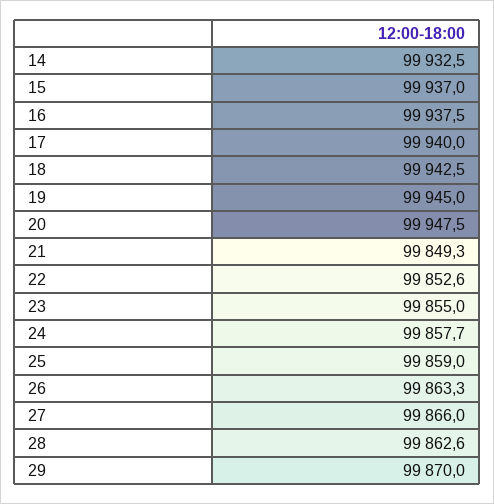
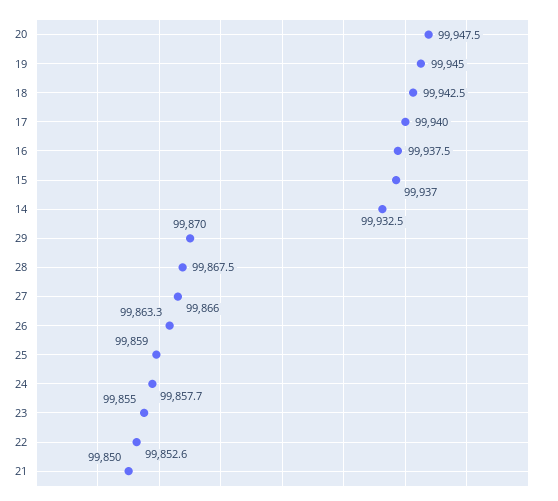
  {
    "14": 99932.5,
    "15": 99937,
    "16": 99937.5,
    "17": 99940,
    "18": 99942.5,
    "19": 99945,
    "20": 99947.5,
-   "21": 99849.3,
+   "21": 99850,
    "22": 99852.6,
    "23": 99855,
    "24": 99857.7,
    "25": 99859,
    "26": 99863.3,
    "27": 99866,
-   "28": 99862.6,
+   "28": 99867.5,
    "29": 99870
  }

